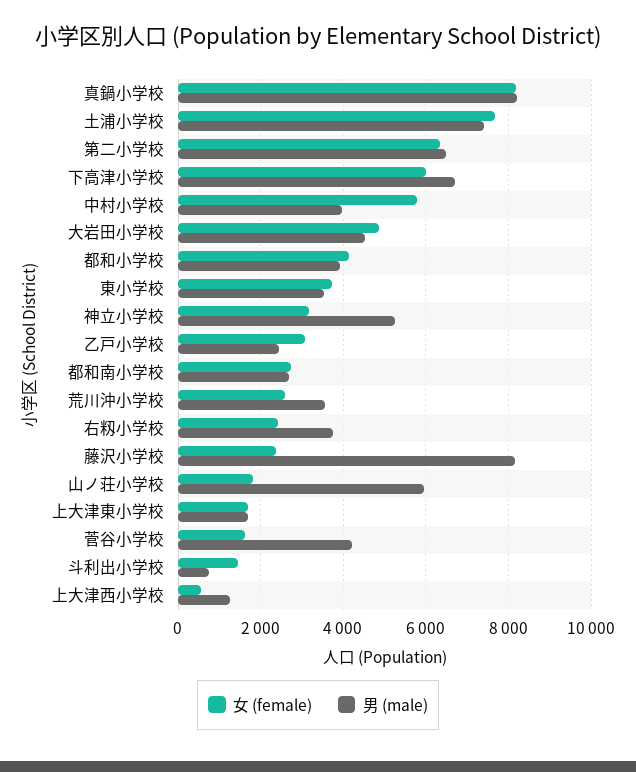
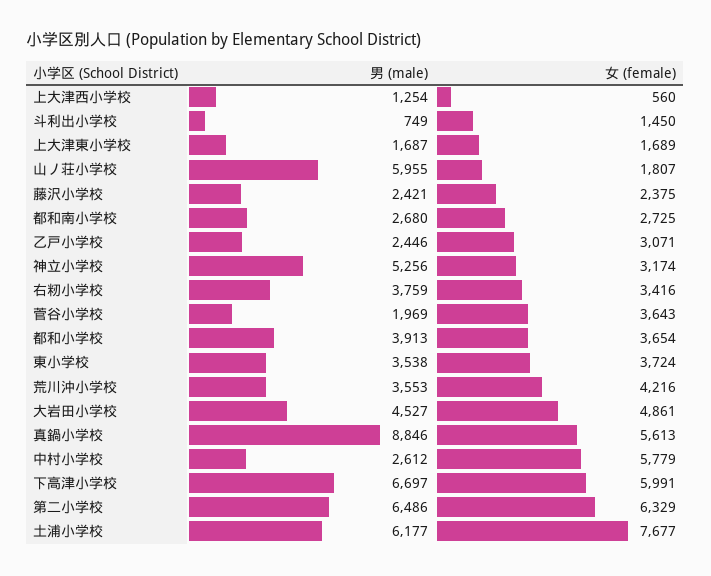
  {
    "女 (female)": {
-     "真鍋小学校": 8200,
+     "真鍋小学校": 5613,
      "土浦小学校": 7677,
      "第二小学校": 6329,
      "下高津小学校": 5991,
      "中村小学校": 5779,
      "大岩田小学校": 4861,
-     "都和小学校": 4200,
+     "都和小学校": 3654,
      "東小学校": 3724,
      "神立小学校": 3174,
      "乙戸小学校": 3071,
      "都和南小学校": 2725,
-     "荒川沖小学校": 2600,
+     "荒川沖小学校": 4216,
-     "右籾小学校": 2400,
+     "右籾小学校": 3416,
      "藤沢小学校": 2375,
      "山ノ荘小学校": 1807,
      "上大津東小学校": 1689,
-     "菅谷小学校": 1600,
+     "菅谷小学校": 3643,
      "斗利出小学校": 1450,
      "上大津西小学校": 560
    },
    "男 (male)": {
-     "真鍋小学校": 8200,
+     "真鍋小学校": 8846,
-     "土浦小学校": 7400,
+     "土浦小学校": 6177,
      "第二小学校": 6486,
      "下高津小学校": 6697,
-     "中村小学校": 4000,
+     "中村小学校": 2612,
      "大岩田小学校": 4527,
      "都和小学校": 3913,
      "東小学校": 3538,
      "神立小学校": 5256,
      "乙戸小学校": 2446,
      "都和南小学校": 2680,
      "荒川沖小学校": 3553,
      "右籾小学校": 3759,
-     "藤沢小学校": 8200,
+     "藤沢小学校": 2421,
      "山ノ荘小学校": 5955,
      "上大津東小学校": 1687,
-     "菅谷小学校": 4200,
+     "菅谷小学校": 1969,
      "斗利出小学校": 749,
      "上大津西小学校": 1254
    }
  }

